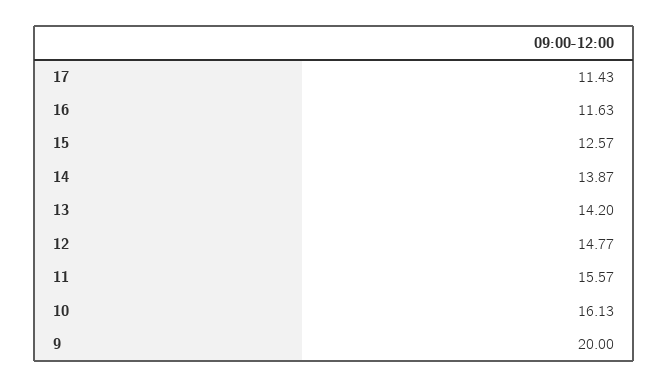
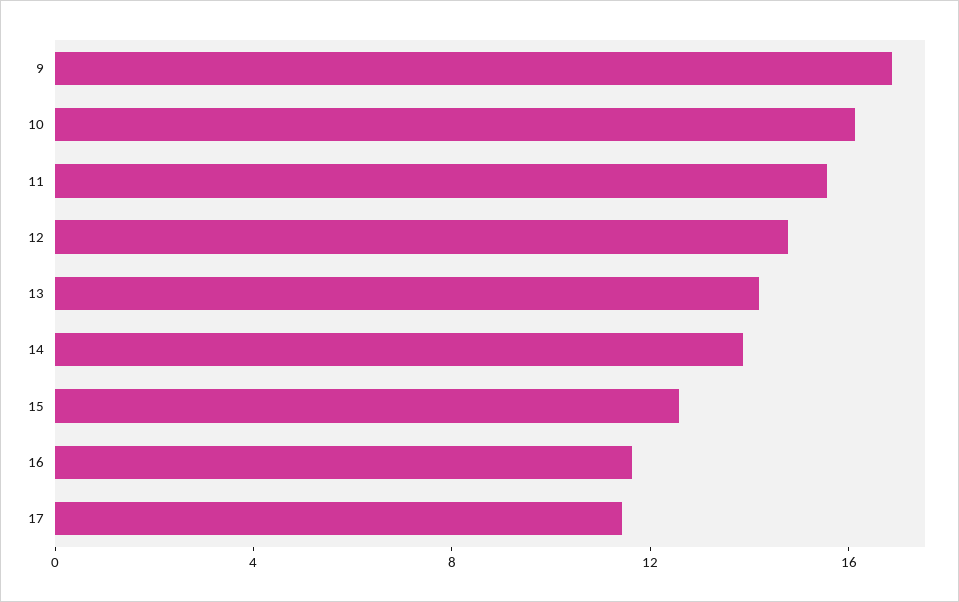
  {
    "17": 11.43,
    "16": 11.63,
    "15": 12.57,
    "14": 13.87,
    "13": 14.2,
    "12": 14.77,
    "11": 15.57,
    "10": 16.13,
-   "9": 20
+   "9": 17
  }

